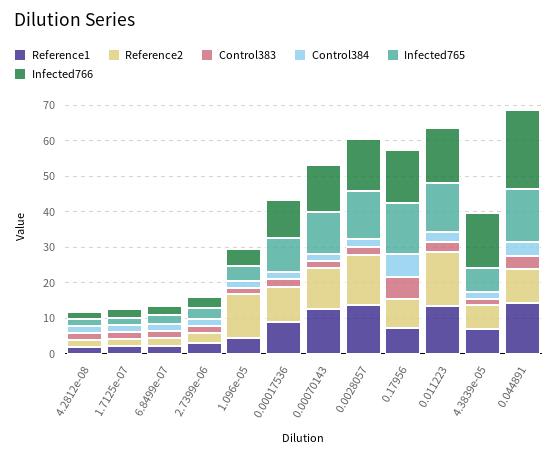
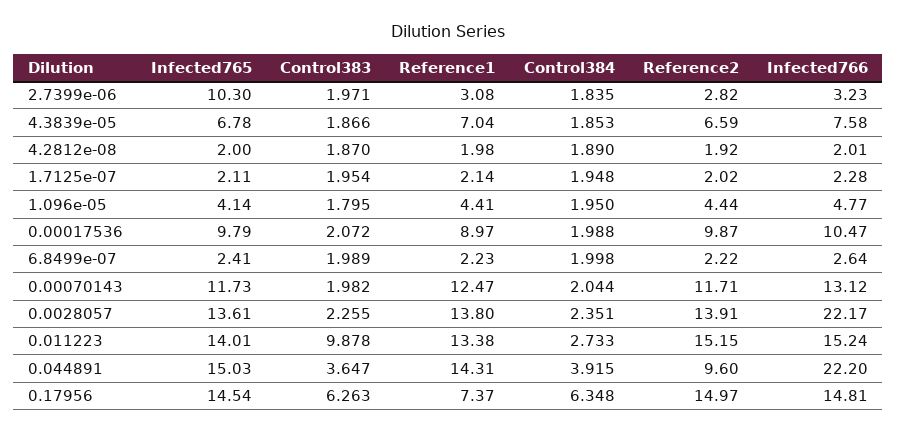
  {
    "Reference1": {
      "4.2812e-08": 1.98,
      "1.7125e-07": 2.14,
      "6.8499e-07": 2.23,
      "2.7399e-06": 3.08,
      "1.096e-05": 4.41,
      "0.00017536": 8.97,
      "0.00070143": 12.47,
      "0.0028057": 13.8,
      "0.17956": 7.37,
      "0.011223": 13.38,
      "4.3839e-05": 7.04,
      "0.044891": 14.31
    },
    "Reference2": {
      "4.2812e-08": 1.92,
      "1.7125e-07": 2.02,
      "6.8499e-07": 2.22,
      "2.7399e-06": 2.82,
-     "1.096e-05": 12.5,
+     "1.096e-05": 4.44,
      "0.00017536": 9.87,
      "0.00070143": 11.71,
      "0.0028057": 13.91,
-     "0.17956": 7.5,
+     "0.17956": 14.97,
      "0.011223": 15.15,
      "4.3839e-05": 6.59,
      "0.044891": 9.6
    },
    "Control383": {
      "4.2812e-08": 1.87,
      "1.7125e-07": 1.954,
      "6.8499e-07": 1.989,
      "2.7399e-06": 1.971,
      "1.096e-05": 1.795,
      "0.00017536": 2.072,
      "0.00070143": 1.982,
      "0.0028057": 2.255,
      "0.17956": 6.263,
-     "0.011223": 2.5,
+     "0.011223": 9.878,
      "4.3839e-05": 1.866,
      "0.044891": 3.647
    },
    "Control384": {
      "4.2812e-08": 1.89,
      "1.7125e-07": 1.948,
      "6.8499e-07": 1.998,
      "2.7399e-06": 1.835,
      "1.096e-05": 1.95,
      "0.00017536": 1.988,
      "0.00070143": 2.044,
      "0.0028057": 2.351,
      "0.17956": 6.348,
      "0.011223": 2.733,
      "4.3839e-05": 1.853,
      "0.044891": 3.915
    },
    "Infected765": {
      "4.2812e-08": 2,
      "1.7125e-07": 2.11,
      "6.8499e-07": 2.41,
-     "2.7399e-06": 2.5,
+     "2.7399e-06": 10.3,
      "1.096e-05": 4.14,
      "0.00017536": 9.79,
      "0.00070143": 11.73,
      "0.0028057": 13.61,
      "0.17956": 14.54,
      "0.011223": 14.01,
      "4.3839e-05": 6.78,
      "0.044891": 15.03
    },
    "Infected766": {
      "4.2812e-08": 2.01,
      "1.7125e-07": 2.28,
      "6.8499e-07": 2.64,
      "2.7399e-06": 3.23,
      "1.096e-05": 4.77,
      "0.00017536": 10.47,
      "0.00070143": 13.12,
-     "0.0028057": 15,
+     "0.0028057": 22.17,
      "0.17956": 14.81,
      "0.011223": 15.24,
-     "4.3839e-05": 15,
+     "4.3839e-05": 7.58,
      "0.044891": 22.2
    }
  }

